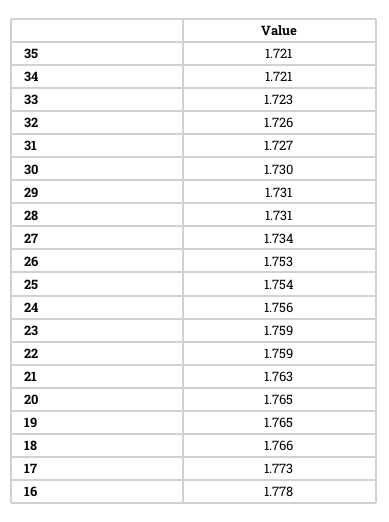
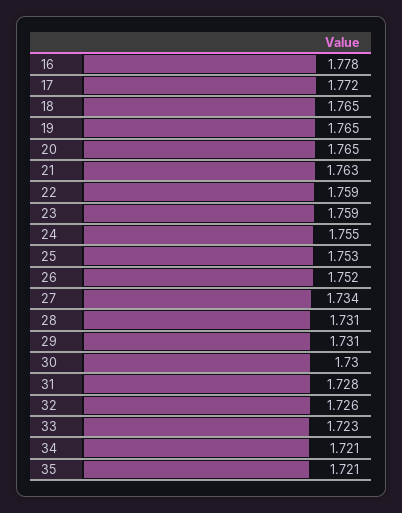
  {
    "35": 1.721,
    "34": 1.721,
    "33": 1.723,
    "32": 1.726,
-   "31": 1.727,
+   "31": 1.728,
    "30": 1.73,
    "29": 1.731,
    "28": 1.731,
    "27": 1.734,
-   "26": 1.753,
+   "26": 1.752,
-   "25": 1.754,
+   "25": 1.753,
-   "24": 1.756,
+   "24": 1.755,
    "23": 1.759,
    "22": 1.759,
    "21": 1.763,
    "20": 1.765,
    "19": 1.765,
-   "18": 1.766,
+   "18": 1.765,
-   "17": 1.773,
+   "17": 1.772,
    "16": 1.778
  }

